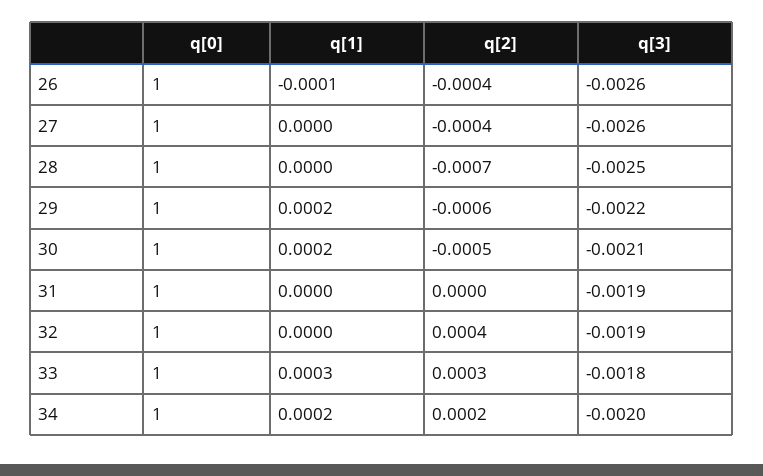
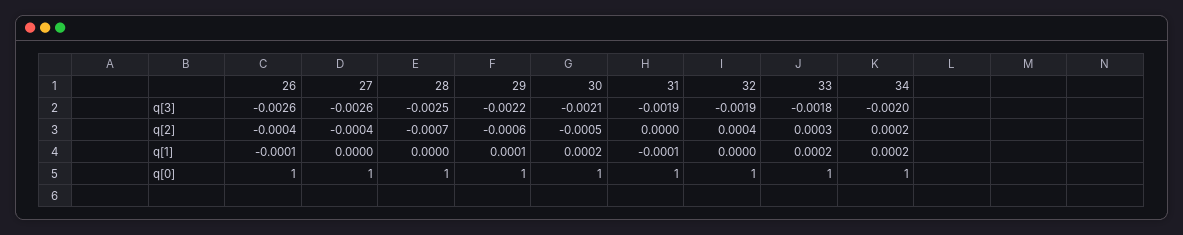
  {
    "q[0]": {
      "26": 1,
      "27": 1,
      "28": 1,
      "29": 1,
      "30": 1,
      "31": 1,
      "32": 1,
      "33": 1,
      "34": 1
    },
    "q[1]": {
      "26": -0.0001,
      "27": 0,
      "28": 0,
-     "29": 0.0002,
+     "29": 0.0001,
      "30": 0.0002,
-     "31": 0,
+     "31": -0.0001,
      "32": 0,
-     "33": 0.0003,
+     "33": 0.0002,
      "34": 0.0002
    },
    "q[2]": {
      "26": -0.0004,
      "27": -0.0004,
      "28": -0.0007,
      "29": -0.0006,
      "30": -0.0005,
      "31": 0,
      "32": 0.0004,
      "33": 0.0003,
      "34": 0.0002
    },
    "q[3]": {
      "26": -0.0026,
      "27": -0.0026,
      "28": -0.0025,
      "29": -0.0022,
      "30": -0.0021,
      "31": -0.0019,
      "32": -0.0019,
      "33": -0.0018,
      "34": -0.002
    }
  }

